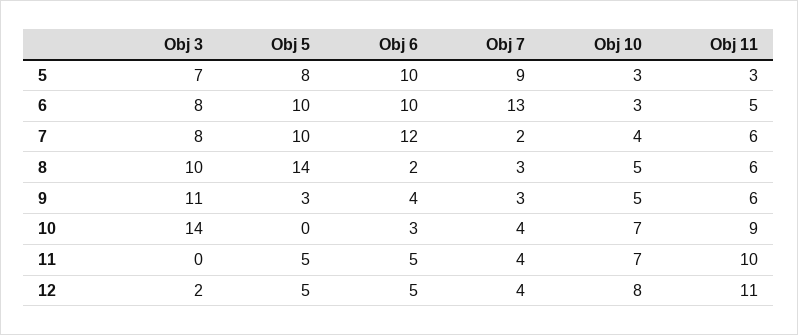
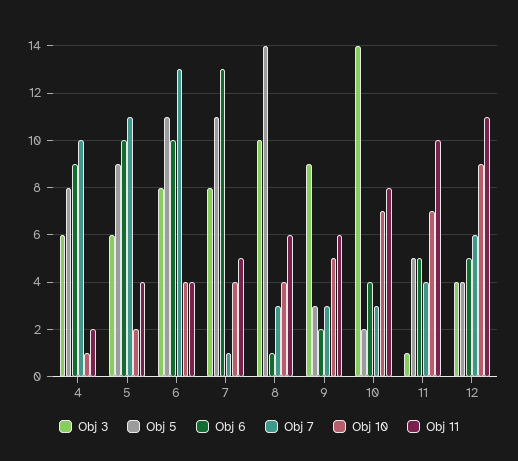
  {
    "Obj 3": {
-     "5": 7,
+     "5": 6,
      "6": 8,
      "7": 8,
      "8": 10,
-     "9": 11,
+     "9": 9,
      "10": 14,
-     "11": 0,
+     "11": 1,
-     "12": 2
+     "12": 4,
+     "4": 6
    },
    "Obj 5": {
-     "5": 8,
+     "5": 9,
-     "6": 10,
+     "6": 11,
-     "7": 10,
+     "7": 11,
      "8": 14,
      "9": 3,
-     "10": 0,
+     "10": 2,
      "11": 5,
-     "12": 5
+     "12": 4,
+     "4": 8
    },
    "Obj 6": {
      "5": 10,
      "6": 10,
-     "7": 12,
+     "7": 13,
-     "8": 2,
+     "8": 1,
-     "9": 4,
+     "9": 2,
-     "10": 3,
+     "10": 4,
      "11": 5,
-     "12": 5
+     "12": 5,
+     "4": 9
    },
    "Obj 7": {
-     "5": 9,
+     "5": 11,
      "6": 13,
-     "7": 2,
+     "7": 1,
      "8": 3,
      "9": 3,
-     "10": 4,
+     "10": 3,
      "11": 4,
-     "12": 4
+     "12": 6,
+     "4": 10
    },
    "Obj 10": {
-     "5": 3,
+     "5": 2,
-     "6": 3,
+     "6": 4,
      "7": 4,
-     "8": 5,
+     "8": 4,
      "9": 5,
      "10": 7,
      "11": 7,
-     "12": 8
+     "12": 9,
+     "4": 1
    },
    "Obj 11": {
-     "5": 3,
+     "5": 4,
-     "6": 5,
+     "6": 4,
-     "7": 6,
+     "7": 5,
      "8": 6,
      "9": 6,
-     "10": 9,
+     "10": 8,
      "11": 10,
-     "12": 11
+     "12": 11,
+     "4": 2
    }
  }

